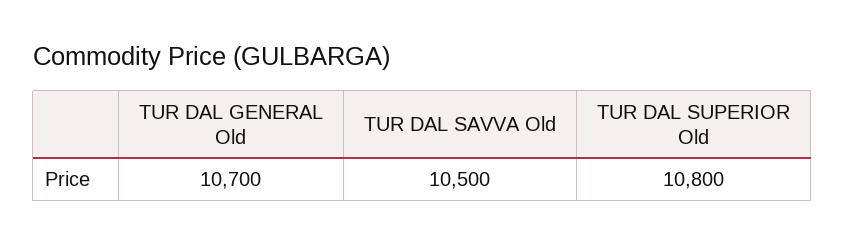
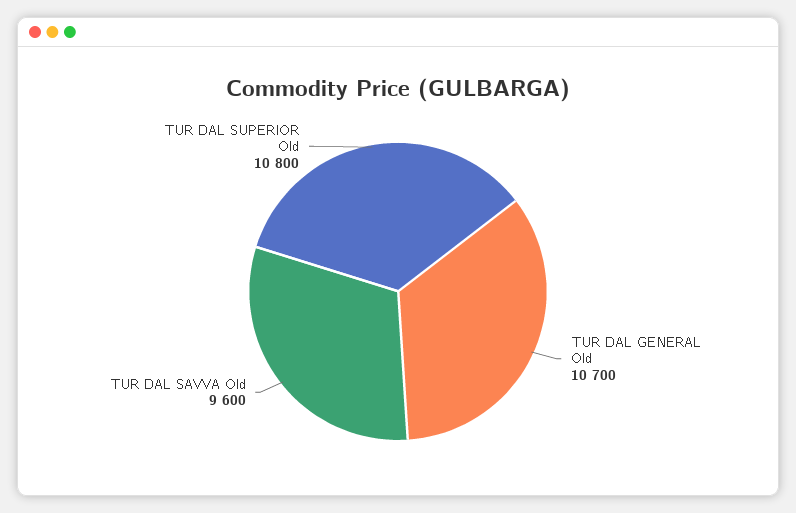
  {
    "TUR DAL GENERAL Old": 10700,
-   "TUR DAL SAVVA Old": 10500,
+   "TUR DAL SAVVA Old": 9600,
    "TUR DAL SUPERIOR Old": 10800
  }

